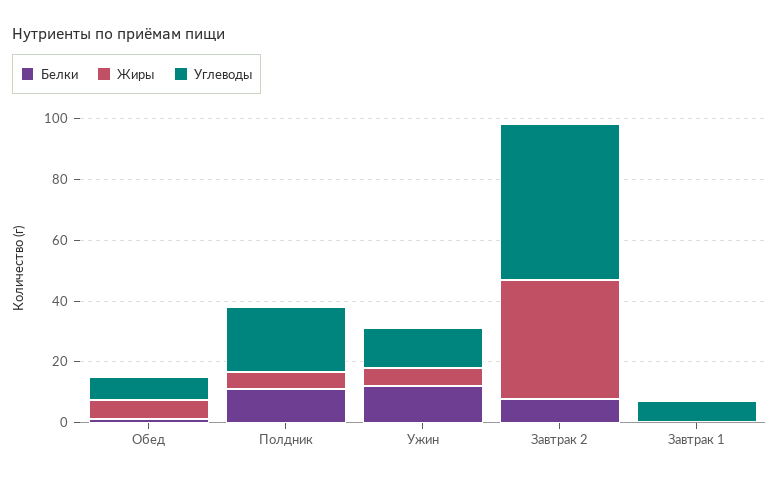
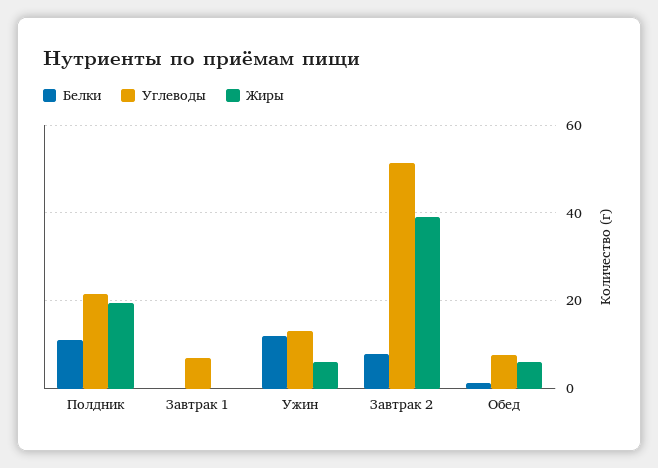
  {
    "Белки": {
      "Обед": 2,
      "Полдник": 12,
      "Ужин": 12,
      "Завтрак 2": 8,
      "Завтрак 1": 0
    },
    "Жиры": {
      "Обед": 6,
-     "Полдник": 5,
+     "Полдник": 20,
      "Ужин": 6,
      "Завтрак 2": 40,
      "Завтрак 1": 0
    },
    "Углеводы": {
      "Обед": 8,
      "Полдник": 22,
      "Ужин": 14,
      "Завтрак 2": 52,
      "Завтрак 1": 8
    }
  }

